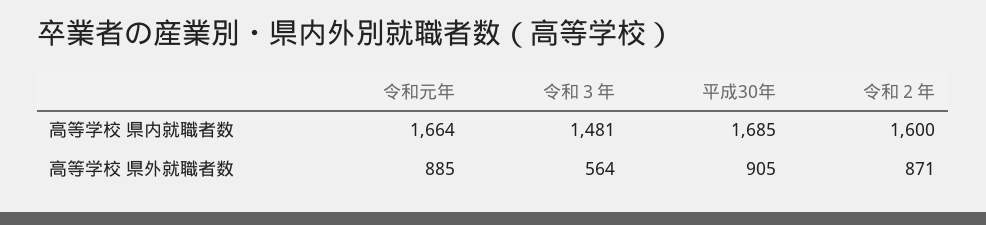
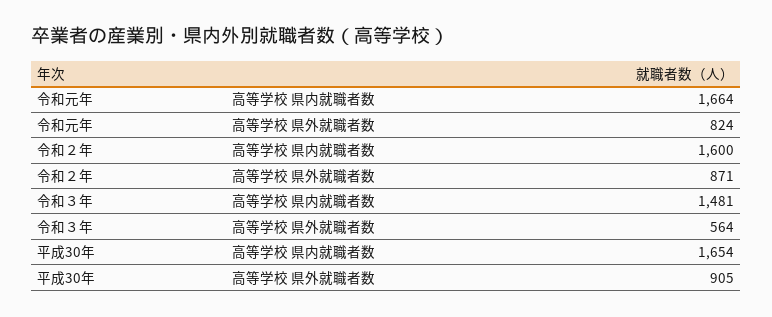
  {
    "令和元年": {
      "高等学校 県内就職者数": 1664,
-     "高等学校 県外就職者数": 885
+     "高等学校 県外就職者数": 824
    },
    "令和３年": {
      "高等学校 県内就職者数": 1481,
      "高等学校 県外就職者数": 564
    },
    "平成30年": {
-     "高等学校 県内就職者数": 1685,
+     "高等学校 県内就職者数": 1654,
      "高等学校 県外就職者数": 905
    },
    "令和２年": {
      "高等学校 県内就職者数": 1600,
      "高等学校 県外就職者数": 871
    }
  }

